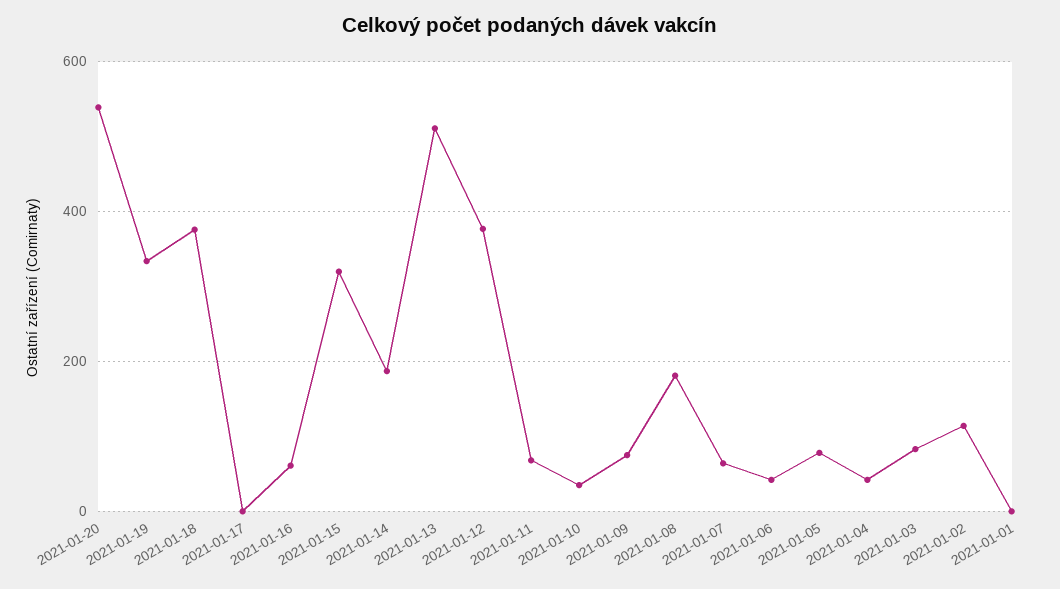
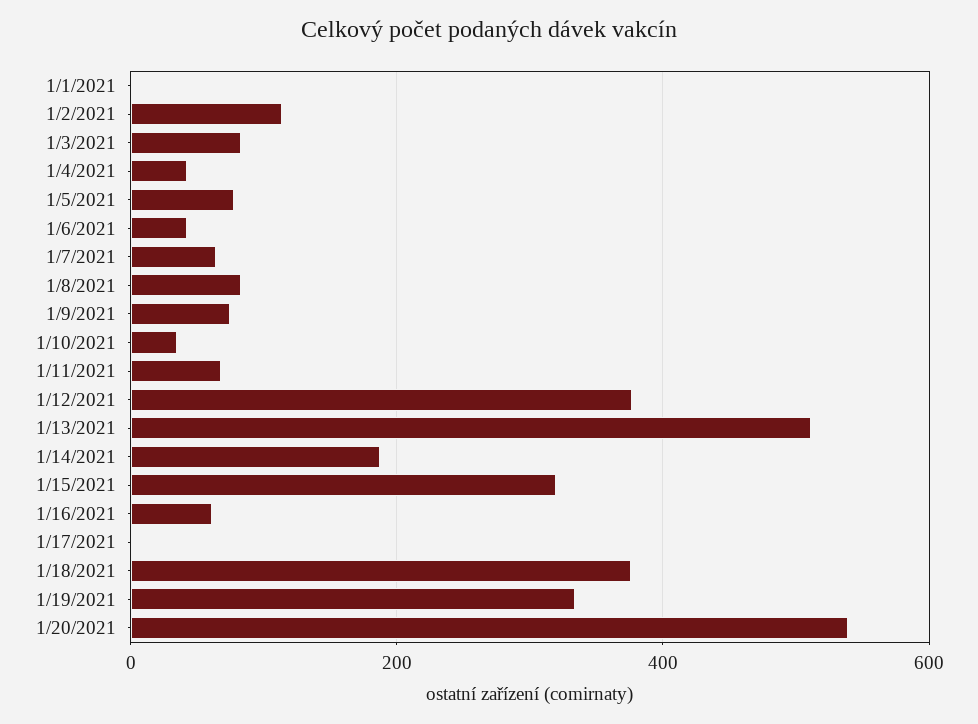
  {
    "2021-01-20": 540,
    "2021-01-19": 340,
    "2021-01-18": 380,
    "2021-01-17": 0,
    "2021-01-16": 60,
    "2021-01-15": 320,
    "2021-01-14": 180,
    "2021-01-13": 520,
    "2021-01-12": 380,
    "2021-01-11": 60,
    "2021-01-10": 40,
    "2021-01-09": 80,
-   "2021-01-08": 180,
+   "2021-01-08": 80,
    "2021-01-07": 60,
    "2021-01-06": 40,
    "2021-01-05": 80,
    "2021-01-04": 40,
    "2021-01-03": 80,
    "2021-01-02": 120,
    "2021-01-01": 0
  }

